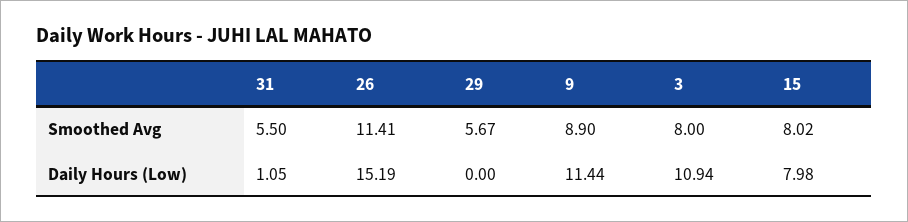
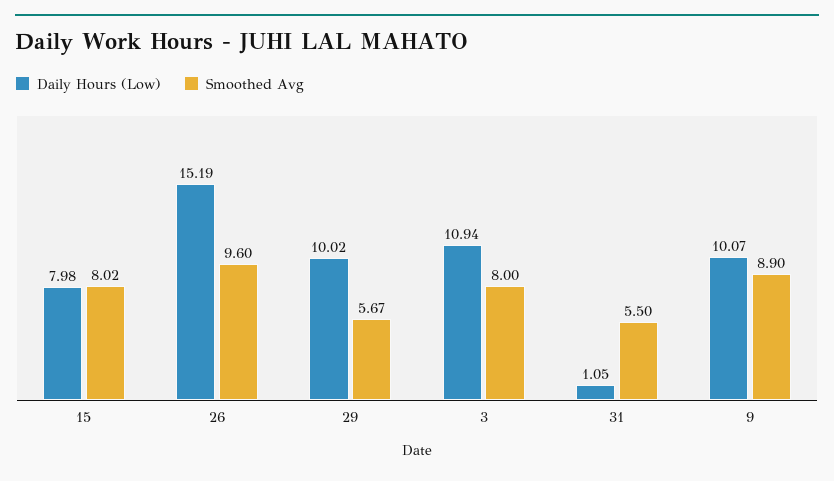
  {
    "Smoothed Avg": {
      "31": 5.5,
-     "26": 11.41,
+     "26": 9.6,
      "29": 5.67,
      "9": 8.9,
      "3": 8,
      "15": 8.02
    },
    "Daily Hours (Low)": {
      "31": 1.05,
      "26": 15.19,
-     "29": 0,
+     "29": 10.02,
-     "9": 11.44,
+     "9": 10.07,
      "3": 10.94,
      "15": 7.98
    }
  }

